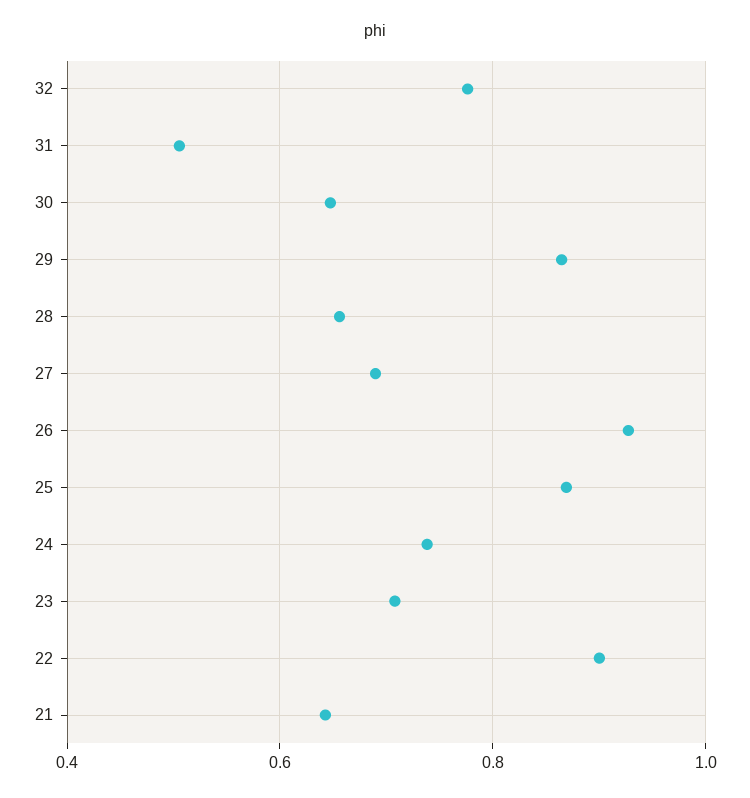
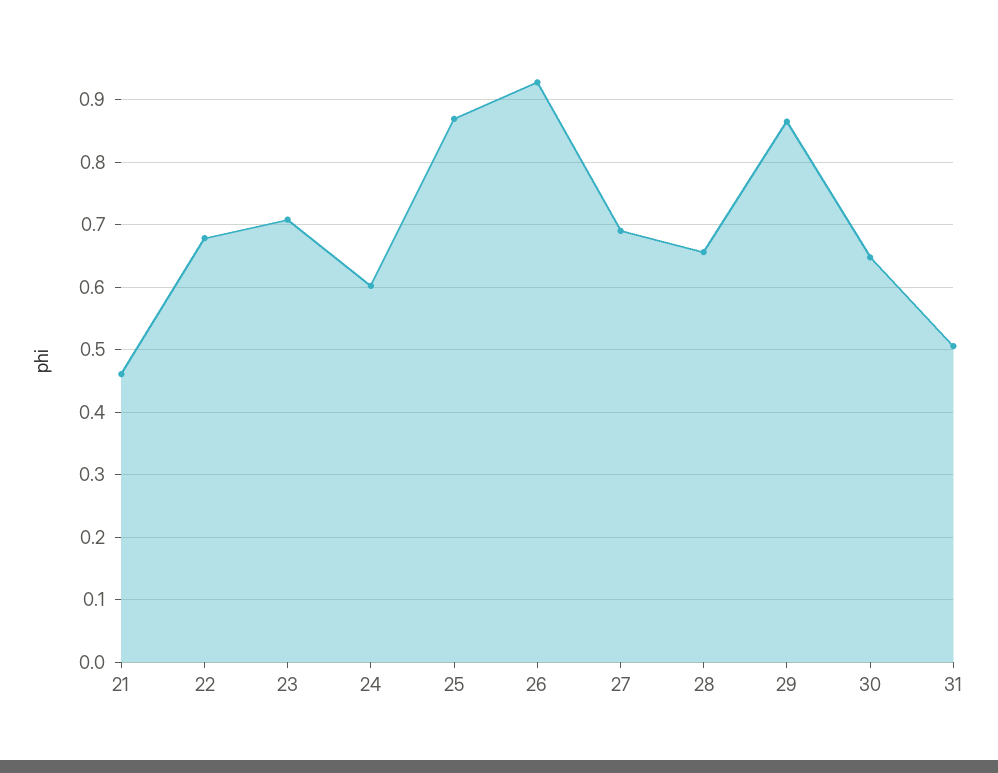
  {
-   "32": 0.78,
    "31": 0.51,
    "30": 0.65,
    "29": 0.86,
    "28": 0.66,
    "27": 0.69,
    "26": 0.93,
    "25": 0.87,
-   "24": 0.74,
+   "24": 0.6,
    "23": 0.71,
-   "22": 0.9,
+   "22": 0.68,
-   "21": 0.64
+   "21": 0.46
  }

